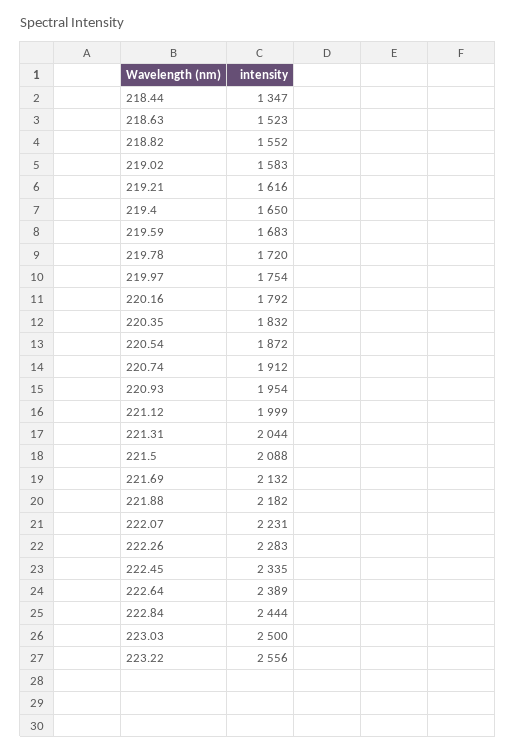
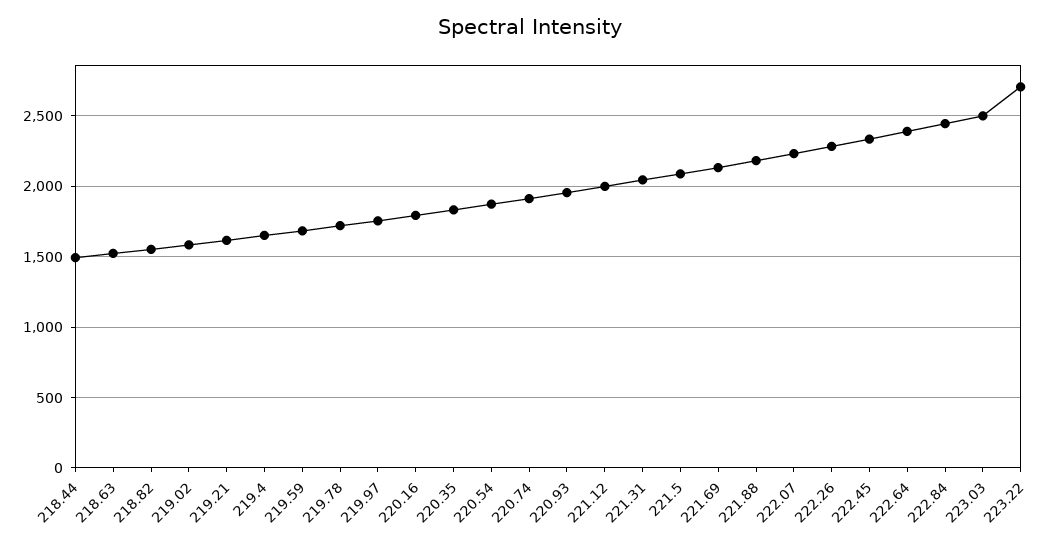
  {
-   "218.44": 1347,
+   "218.44": 1500,
    "218.63": 1523,
    "218.82": 1552,
    "219.02": 1583,
    "219.21": 1616,
    "219.4": 1650,
    "219.59": 1683,
    "219.78": 1720,
    "219.97": 1754,
    "220.16": 1792,
    "220.35": 1832,
    "220.54": 1872,
    "220.74": 1912,
    "220.93": 1954,
    "221.12": 1999,
    "221.31": 2044,
    "221.5": 2088,
    "221.69": 2132,
    "221.88": 2182,
    "222.07": 2231,
    "222.26": 2283,
    "222.45": 2335,
    "222.64": 2389,
    "222.84": 2444,
    "223.03": 2500,
-   "223.22": 2556
+   "223.22": 2700
  }

